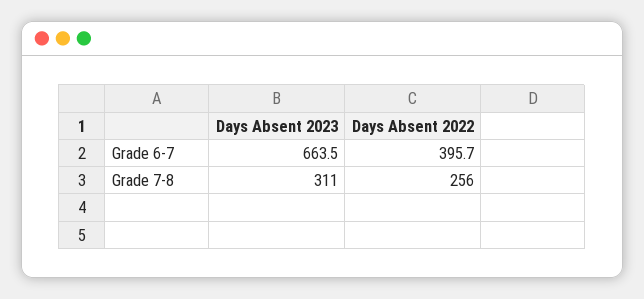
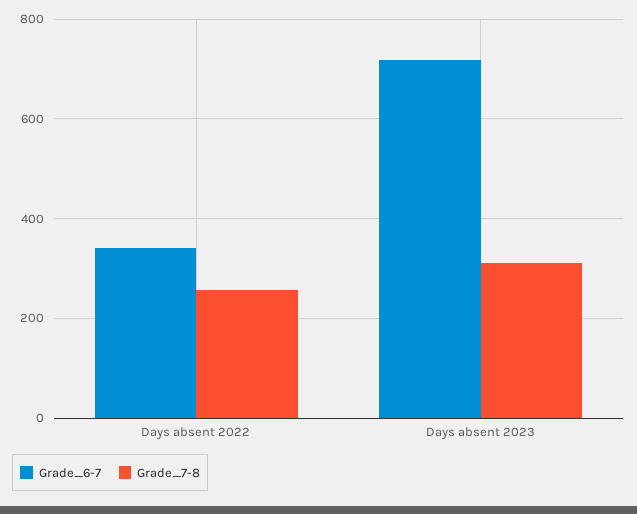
  {
    "Grade 6-7": {
-     "Days Absent 2023": 663.5,
+     "Days Absent 2023": 720,
-     "Days Absent 2022": 395.7
+     "Days Absent 2022": 340
    },
    "Grade 7-8": {
      "Days Absent 2023": 311,
      "Days Absent 2022": 256
    }
  }

